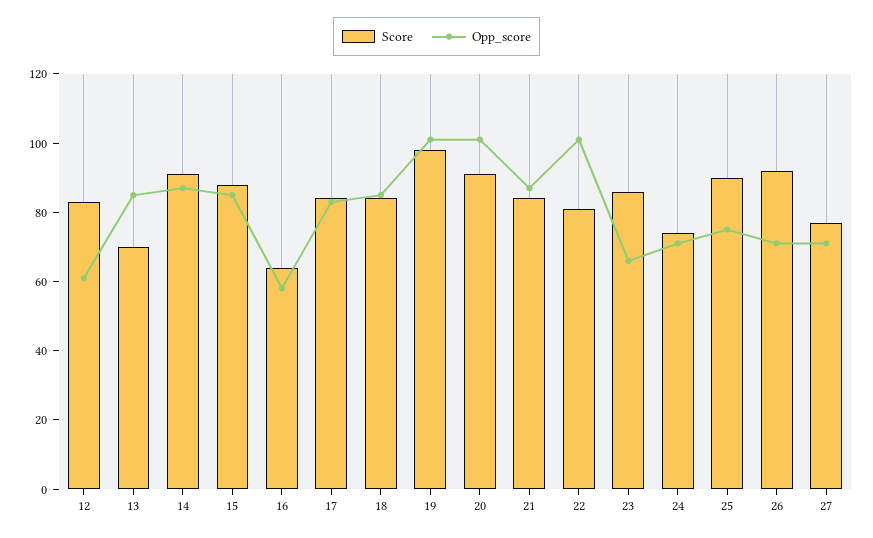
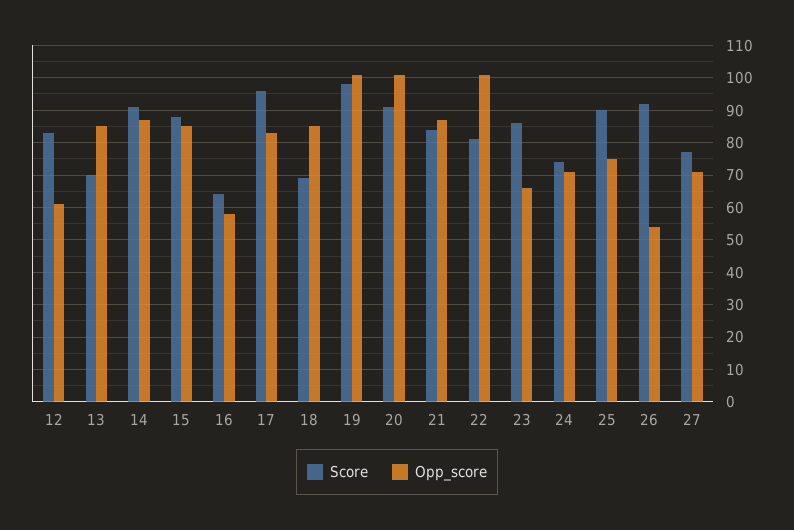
  {
    "Score": {
      "12": 85,
      "13": 70,
      "14": 90,
      "15": 90,
      "16": 65,
-     "17": 85,
+     "17": 95,
-     "18": 85,
+     "18": 70,
      "19": 100,
      "20": 90,
      "21": 85,
      "22": 80,
      "23": 85,
      "24": 75,
      "25": 90,
      "26": 90,
      "27": 75
    },
    "Opp_score": {
      "12": 60,
      "13": 85,
      "14": 85,
      "15": 85,
      "16": 60,
      "17": 85,
      "18": 85,
      "19": 100,
      "20": 100,
      "21": 85,
      "22": 100,
      "23": 65,
      "24": 70,
      "25": 75,
-     "26": 70,
+     "26": 55,
      "27": 70
    }
  }

